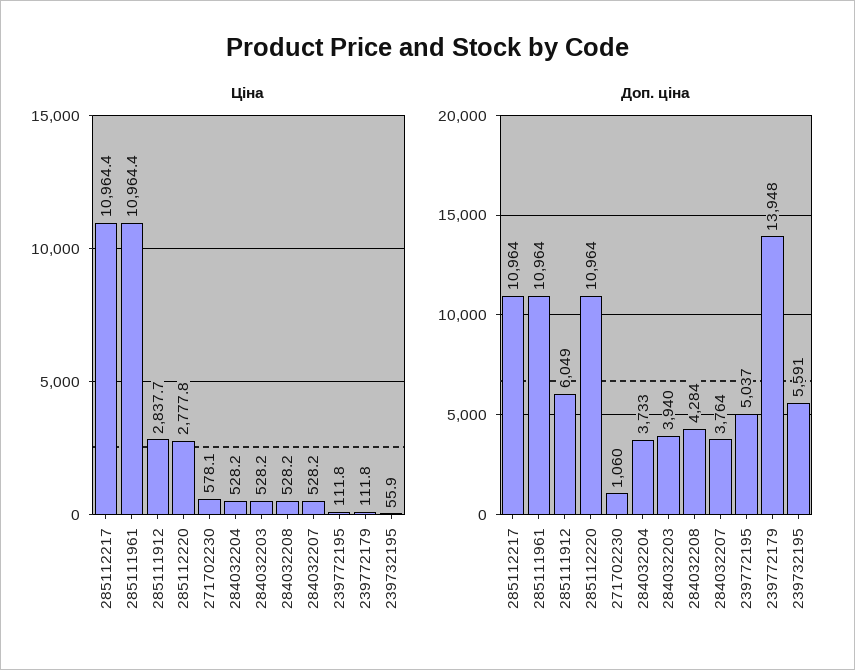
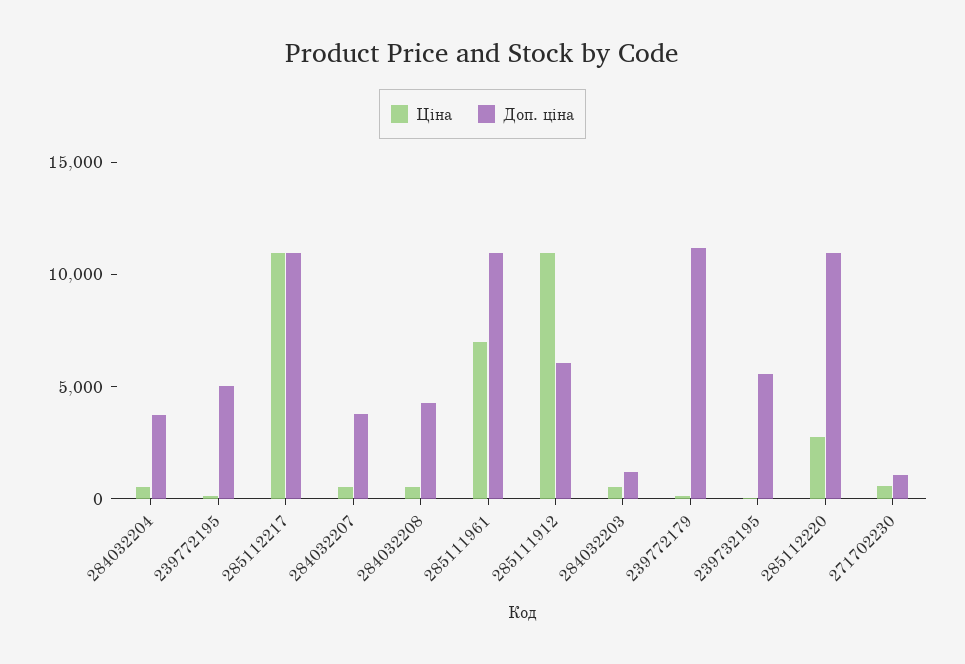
  {
    "Ціна": {
      "285112217": 10964.4,
-     "285111961": 10964.4,
+     "285111961": 7000,
-     "285111912": 2837.7,
+     "285111912": 11000,
      "285112220": 2777.8,
      "271702230": 578.1,
      "284032204": 528.2,
      "284032203": 528.2,
      "284032208": 528.2,
      "284032207": 528.2,
      "239772195": 111.8,
      "239772179": 111.8,
      "239732195": 55.9
    },
    "Доп. ціна": {
      "285112217": 10964,
      "285111961": 10964,
      "285111912": 6049,
      "285112220": 10964,
      "271702230": 1060,
      "284032204": 3733,
-     "284032203": 3940,
+     "284032203": 1000,
      "284032208": 4284,
      "284032207": 3764,
      "239772195": 5037,
-     "239772179": 13948,
+     "239772179": 11000,
      "239732195": 5591
    }
  }

